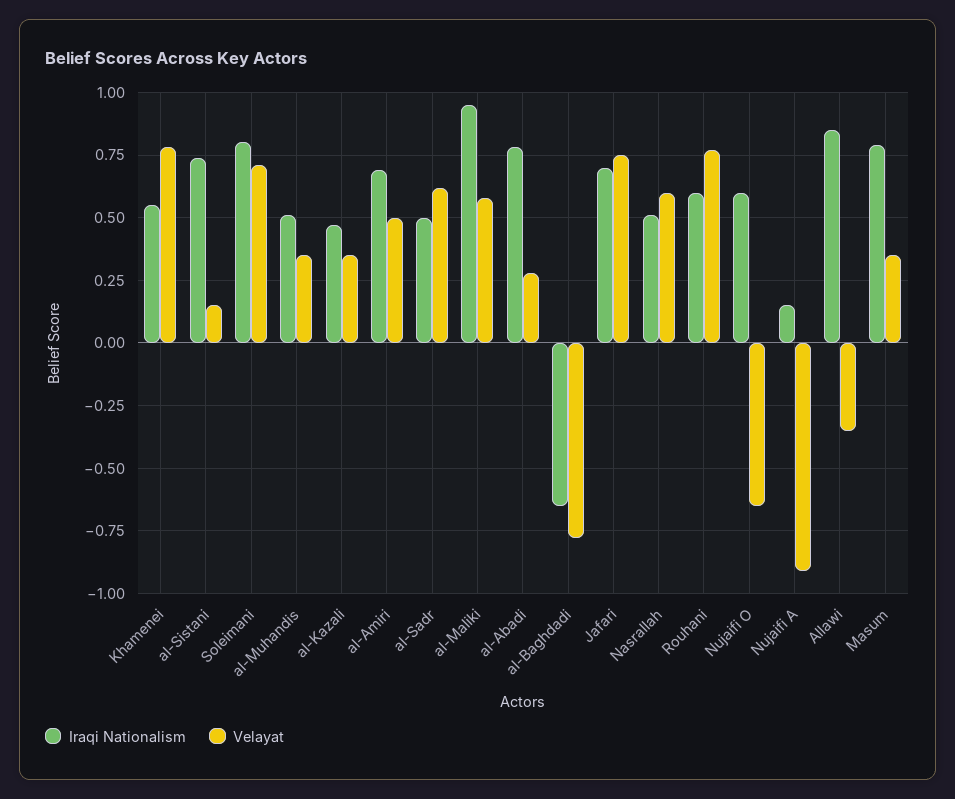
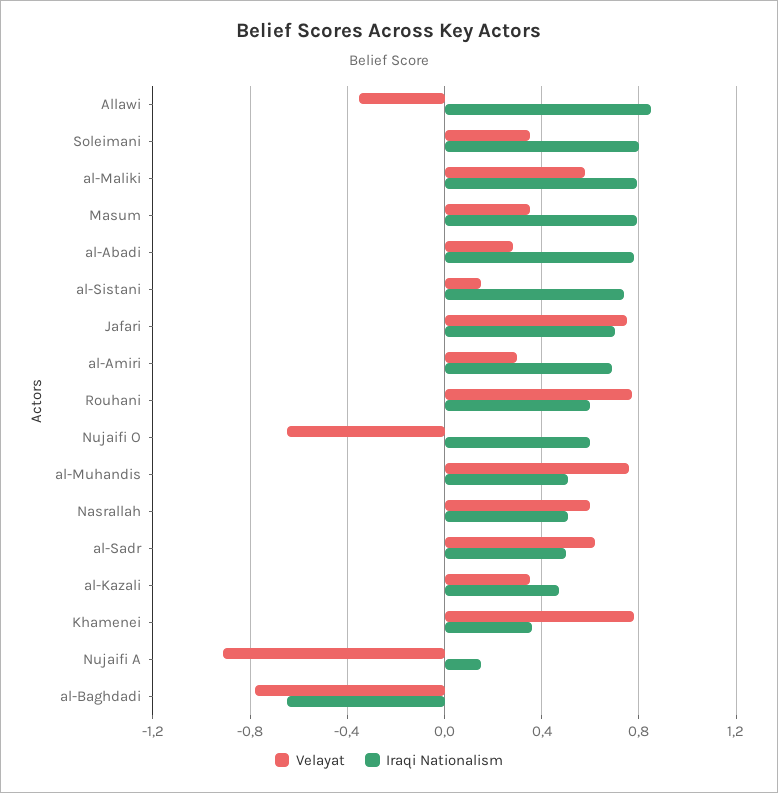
  {
    "Iraqi Nationalism": {
-     "Khamenei": 0.55,
+     "Khamenei": 0.35,
      "al-Sistani": 0.75,
      "Soleimani": 0.8,
      "al-Muhandis": 0.5,
      "al-Kazali": 0.45,
      "al-Amiri": 0.7,
      "al-Sadr": 0.5,
-     "al-Maliki": 0.95,
+     "al-Maliki": 0.8,
      "al-Abadi": 0.8,
      "al-Baghdadi": -0.65,
      "Jafari": 0.7,
      "Nasrallah": 0.5,
      "Rouhani": 0.6,
      "Nujaifi O": 0.6,
      "Nujaifi A": 0.15,
      "Allawi": 0.85,
      "Masum": 0.8
    },
    "Velayat": {
      "Khamenei": 0.8,
      "al-Sistani": 0.15,
-     "Soleimani": 0.7,
+     "Soleimani": 0.35,
-     "al-Muhandis": 0.35,
+     "al-Muhandis": 0.75,
      "al-Kazali": 0.35,
-     "al-Amiri": 0.5,
+     "al-Amiri": 0.3,
      "al-Sadr": 0.6,
      "al-Maliki": 0.6,
      "al-Abadi": 0.3,
      "al-Baghdadi": -0.8,
      "Jafari": 0.75,
      "Nasrallah": 0.6,
      "Rouhani": 0.75,
      "Nujaifi O": -0.65,
      "Nujaifi A": -0.9,
      "Allawi": -0.35,
      "Masum": 0.35
    }
  }

